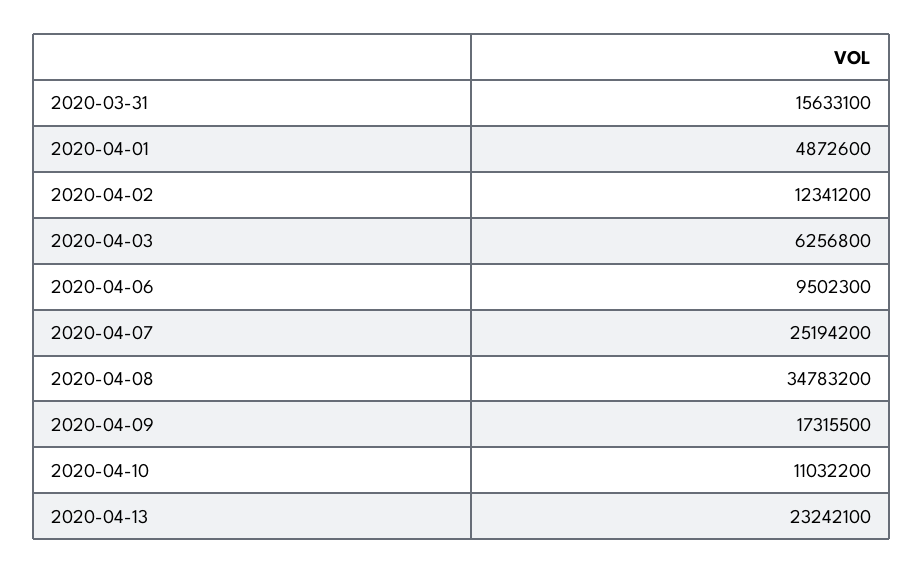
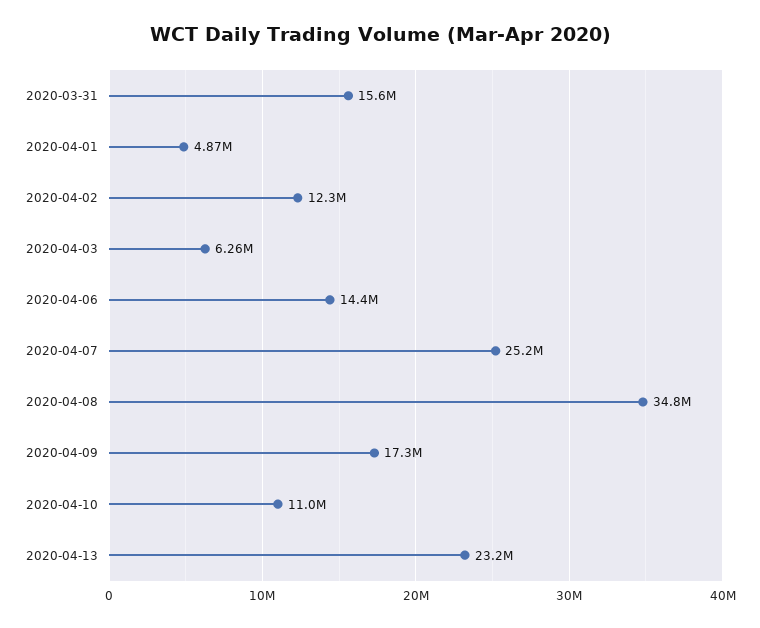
  {
    "2020-03-31": 15633100,
    "2020-04-01": 4872600,
    "2020-04-02": 12341200,
    "2020-04-03": 6256800,
-   "2020-04-06": 9502300,
+   "2020-04-06": 14400000,
    "2020-04-07": 25194200,
    "2020-04-08": 34783200,
    "2020-04-09": 17315500,
    "2020-04-10": 11032200,
    "2020-04-13": 23242100
  }

